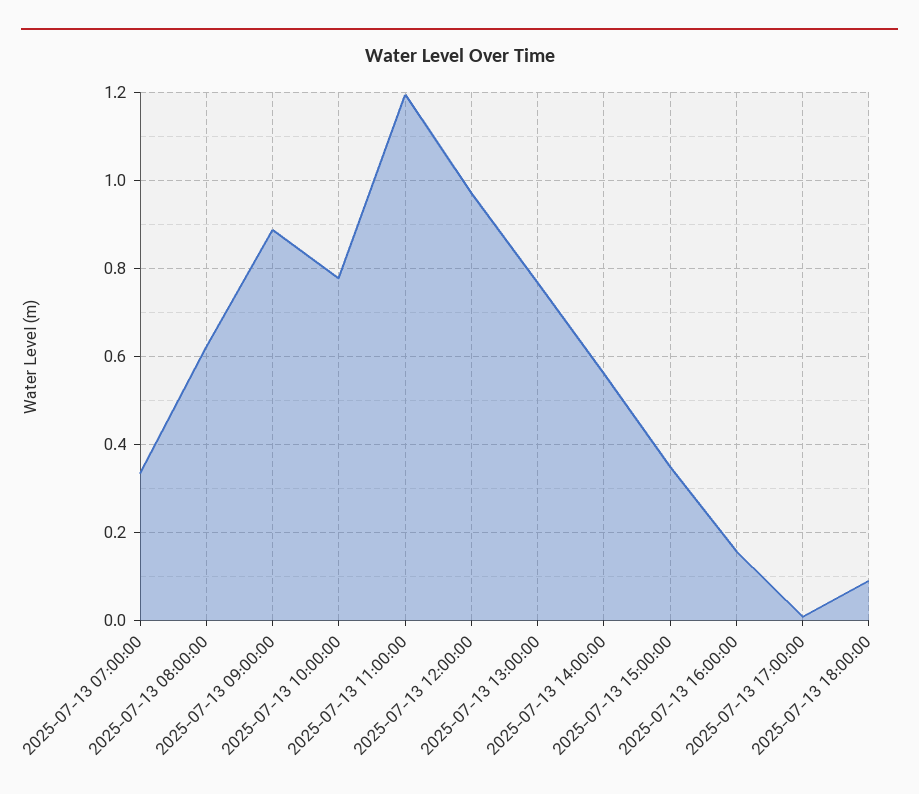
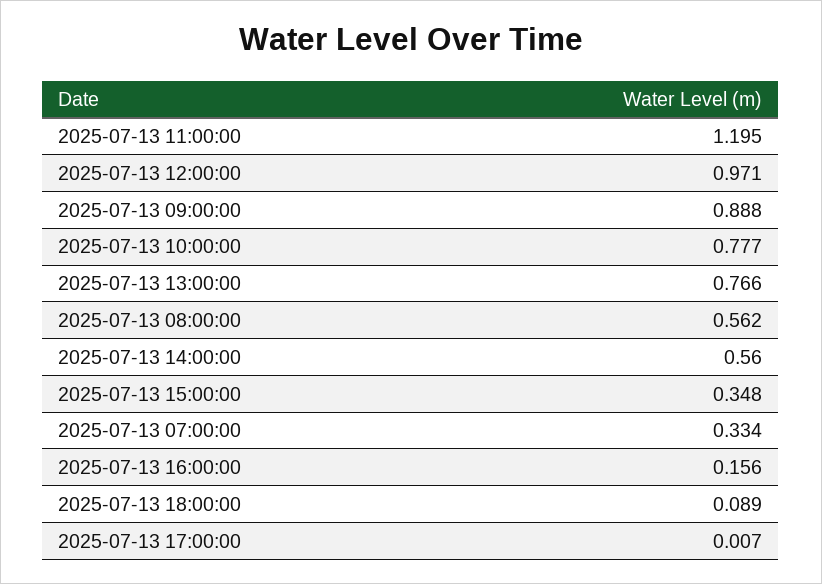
  {
    "2025-07-13 07:00:00": 0.334,
-   "2025-07-13 08:00:00": 0.62,
+   "2025-07-13 08:00:00": 0.562,
    "2025-07-13 09:00:00": 0.888,
    "2025-07-13 10:00:00": 0.777,
    "2025-07-13 11:00:00": 1.195,
    "2025-07-13 12:00:00": 0.971,
    "2025-07-13 13:00:00": 0.766,
    "2025-07-13 14:00:00": 0.56,
    "2025-07-13 15:00:00": 0.348,
    "2025-07-13 16:00:00": 0.156,
    "2025-07-13 17:00:00": 0.007,
    "2025-07-13 18:00:00": 0.089
  }

